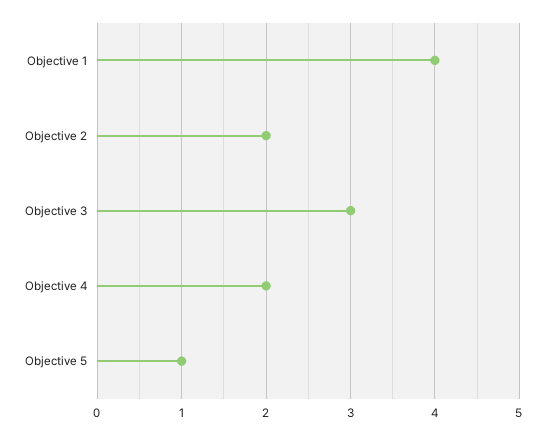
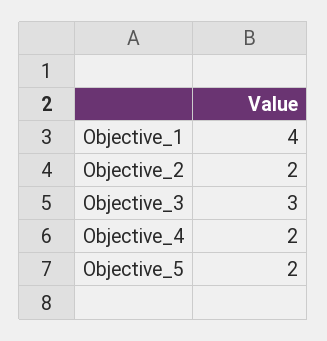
  {
    "Objective 1": 4,
    "Objective 2": 2,
    "Objective 3": 3,
    "Objective 4": 2,
-   "Objective 5": 1
+   "Objective 5": 2
  }

